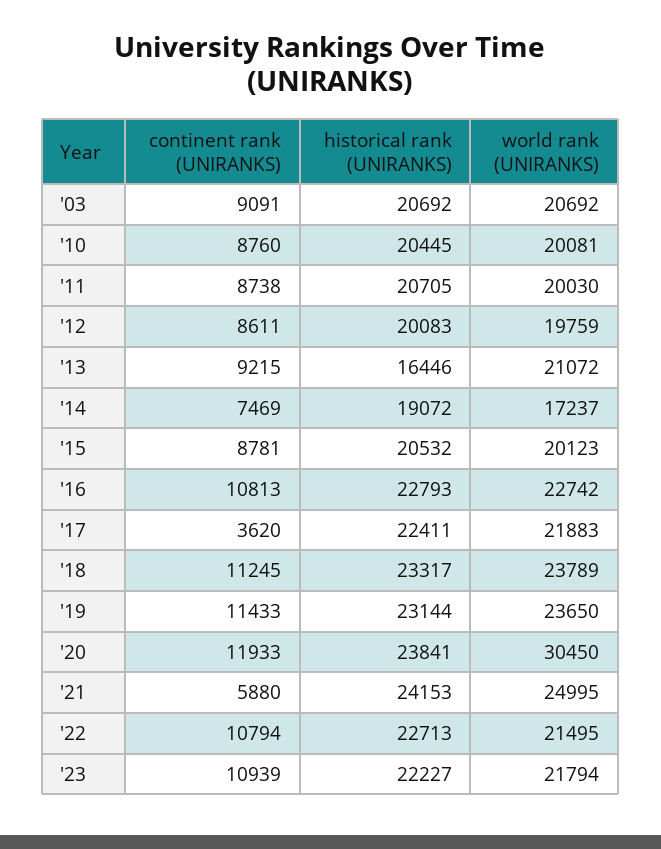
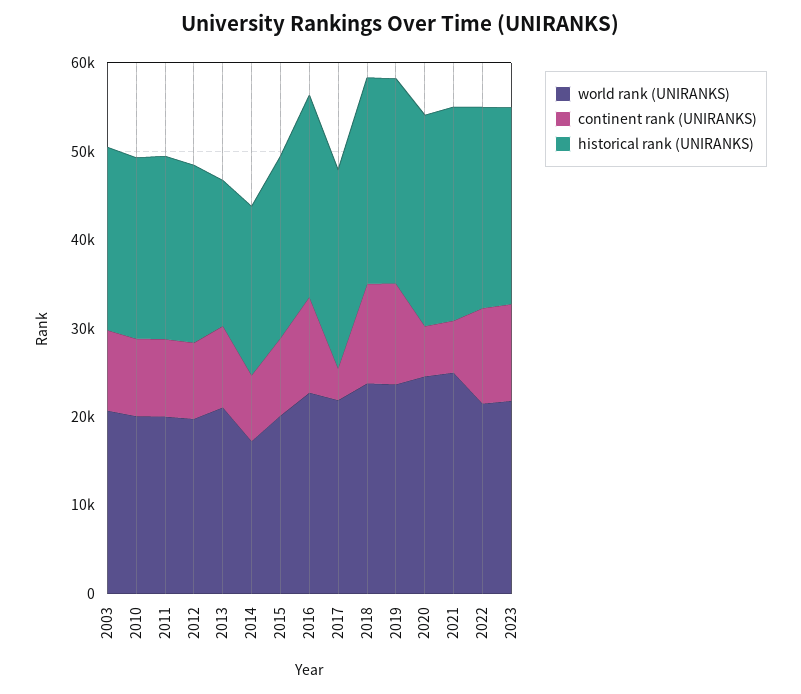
  {
    "continent rank (UNIRANKS)": {
      "'03": 9091,
      "'10": 8760,
      "'11": 8738,
      "'12": 8611,
      "'13": 9215,
      "'14": 7469,
      "'15": 8781,
      "'16": 10813,
      "'17": 3620,
      "'18": 11245,
      "'19": 11433,
-     "'20": 11933,
+     "'20": 6000,
      "'21": 5880,
      "'22": 10794,
      "'23": 10939
    },
    "historical rank (UNIRANKS)": {
      "'03": 20692,
      "'10": 20445,
      "'11": 20705,
      "'12": 20083,
      "'13": 16446,
      "'14": 19072,
      "'15": 20532,
      "'16": 22793,
      "'17": 22411,
      "'18": 23317,
      "'19": 23144,
      "'20": 23841,
      "'21": 24153,
      "'22": 22713,
      "'23": 22227
    },
    "world rank (UNIRANKS)": {
      "'03": 20692,
      "'10": 20081,
      "'11": 20030,
      "'12": 19759,
      "'13": 21072,
      "'14": 17237,
      "'15": 20123,
      "'16": 22742,
      "'17": 21883,
      "'18": 23789,
      "'19": 23650,
-     "'20": 30450,
+     "'20": 24000,
      "'21": 24995,
      "'22": 21495,
      "'23": 21794
    }
  }

